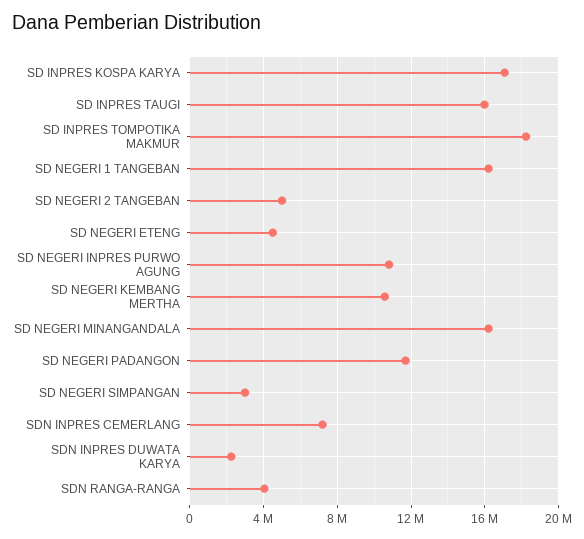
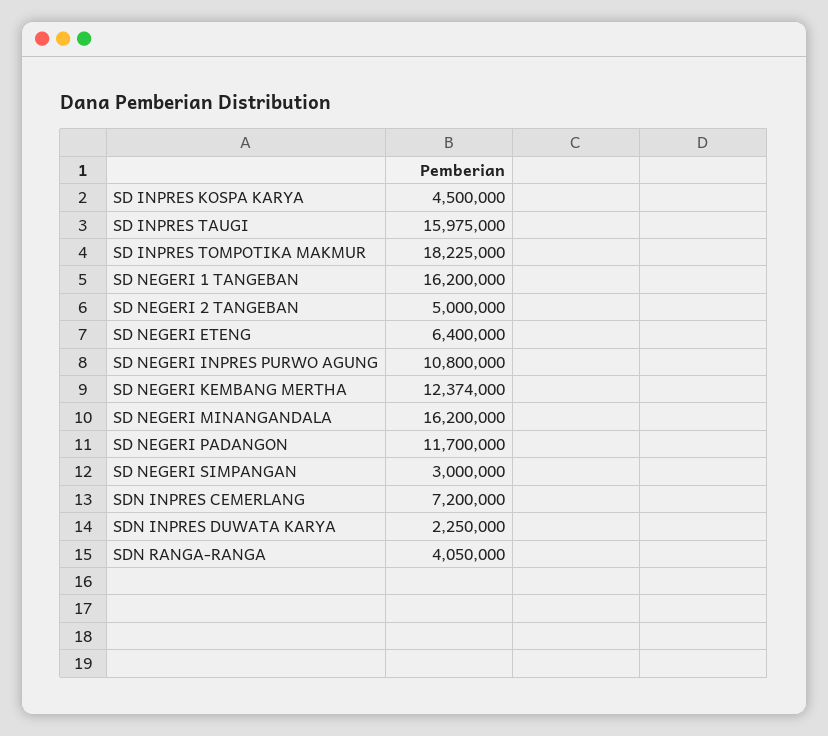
  {
-   "SD INPRES KOSPA KARYA": 17000000,
+   "SD INPRES KOSPA KARYA": 4500000,
    "SD INPRES TAUGI": 15975000,
    "SD INPRES TOMPOTIKA MAKMUR": 18225000,
    "SD NEGERI 1 TANGEBAN": 16200000,
    "SD NEGERI 2 TANGEBAN": 5000000,
-   "SD NEGERI ETENG": 4500000,
+   "SD NEGERI ETENG": 6400000,
    "SD NEGERI INPRES PURWO AGUNG": 10800000,
-   "SD NEGERI KEMBANG MERTHA": 10500000,
+   "SD NEGERI KEMBANG MERTHA": 12374000,
    "SD NEGERI MINANGANDALA": 16200000,
    "SD NEGERI PADANGON": 11700000,
    "SD NEGERI SIMPANGAN": 3000000,
    "SDN INPRES CEMERLANG": 7200000,
    "SDN INPRES DUWATA KARYA": 2250000,
    "SDN RANGA-RANGA": 4050000
  }

